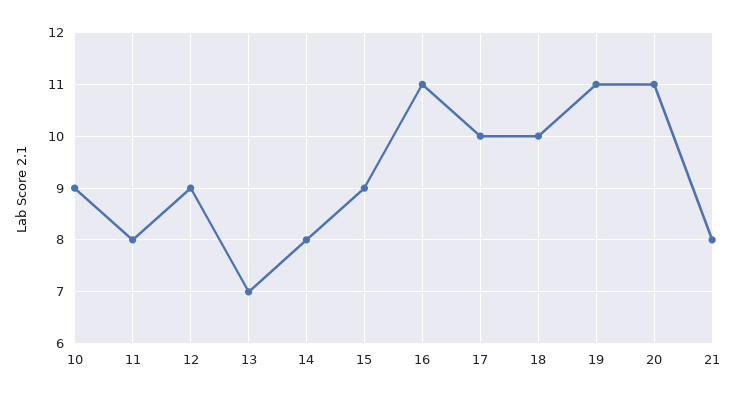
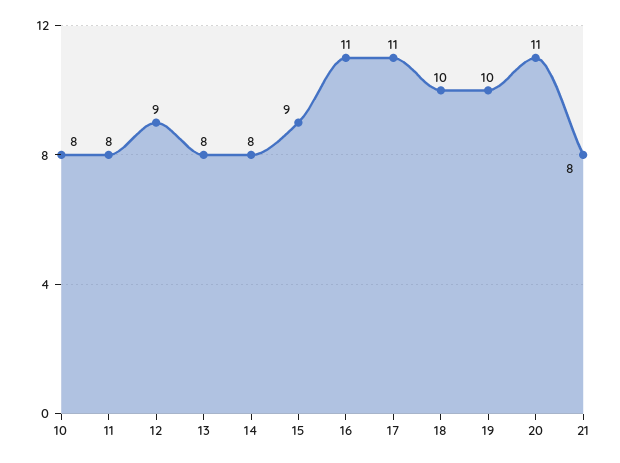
  {
-   "10": 9,
+   "10": 8,
    "11": 8,
    "12": 9,
-   "13": 7,
+   "13": 8,
    "14": 8,
    "15": 9,
    "16": 11,
-   "17": 10,
+   "17": 11,
    "18": 10,
-   "19": 11,
+   "19": 10,
    "20": 11,
    "21": 8
  }

